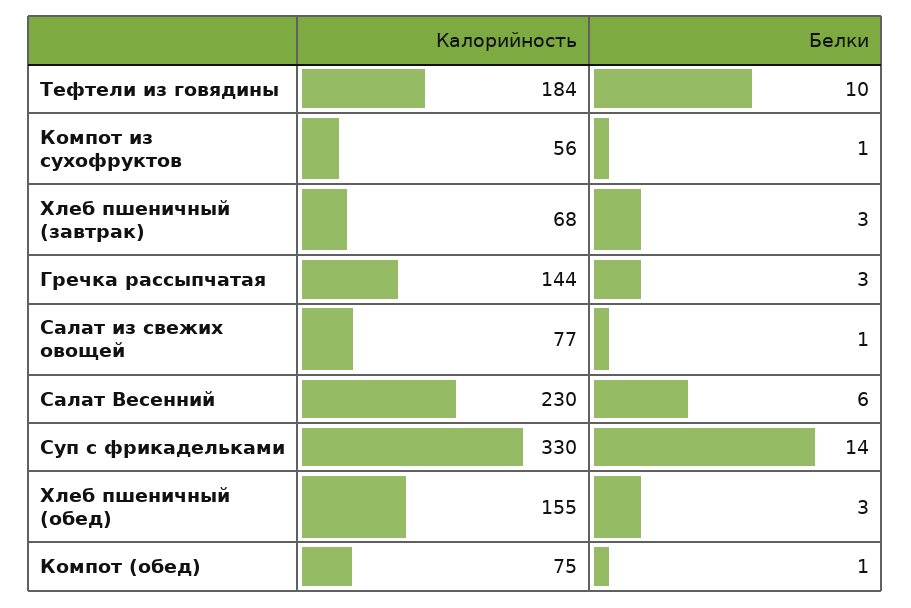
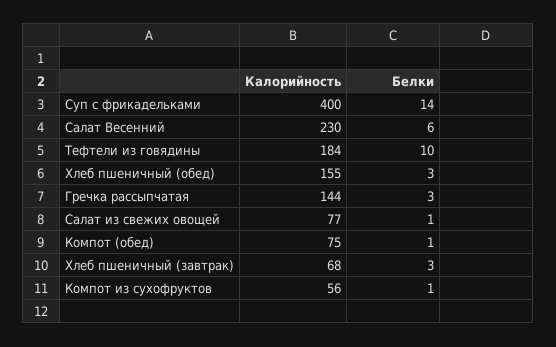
  {
    "Калорийность": {
      "Тефтели из говядины": 184,
      "Компот из сухофруктов": 56,
      "Хлеб пшеничный (завтрак)": 68,
      "Гречка рассыпчатая": 144,
      "Салат из свежих овощей": 77,
      "Салат Весенний": 230,
-     "Суп с фрикадельками": 330,
+     "Суп с фрикадельками": 400,
      "Хлеб пшеничный (обед)": 155,
      "Компот (обед)": 75
    },
    "Белки": {
      "Тефтели из говядины": 10,
      "Компот из сухофруктов": 1,
      "Хлеб пшеничный (завтрак)": 3,
      "Гречка рассыпчатая": 3,
      "Салат из свежих овощей": 1,
      "Салат Весенний": 6,
      "Суп с фрикадельками": 14,
      "Хлеб пшеничный (обед)": 3,
      "Компот (обед)": 1
    }
  }

